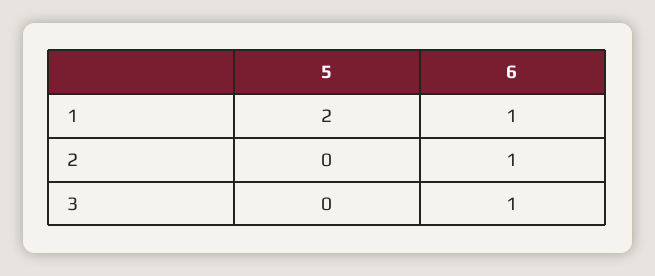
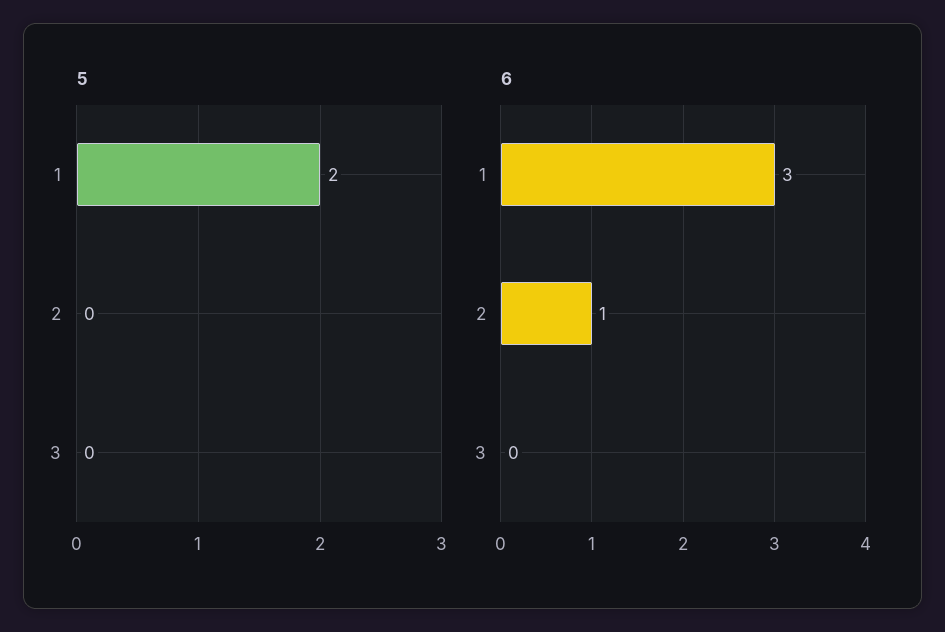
  {
    "5": {
      "1": 2,
      "2": 0,
      "3": 0
    },
    "6": {
-     "1": 1,
+     "1": 3,
      "2": 1,
-     "3": 1
+     "3": 0
    }
  }

